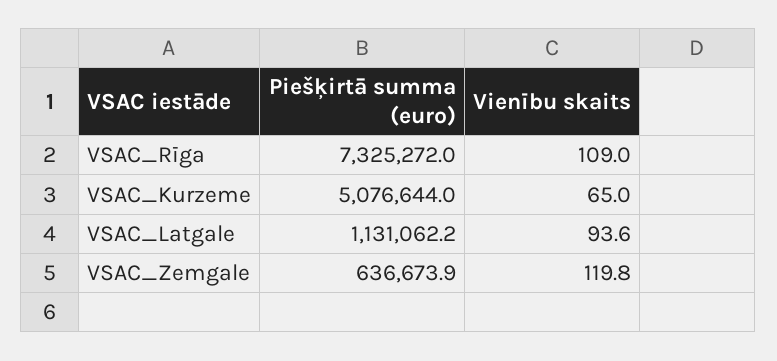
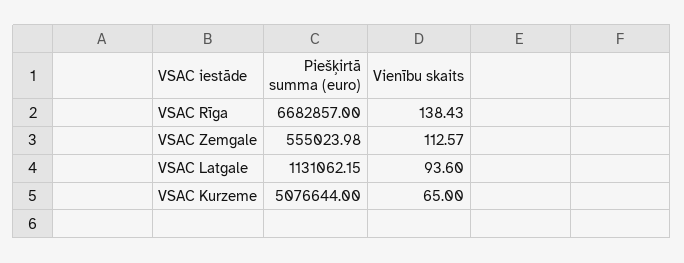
  {
    "Piešķirtā summa (euro)": {
-     "VSAC_Rīga": 7325272,
+     "VSAC_Rīga": 6682857,
      "VSAC_Kurzeme": 5076644,
      "VSAC_Latgale": 1131062.15,
-     "VSAC_Zemgale": 636673.9
+     "VSAC_Zemgale": 555023.98
    },
    "Vienību skaits": {
-     "VSAC_Rīga": 109,
+     "VSAC_Rīga": 138.43,
      "VSAC_Kurzeme": 65,
      "VSAC_Latgale": 93.6,
-     "VSAC_Zemgale": 119.8
+     "VSAC_Zemgale": 112.57
    }
  }

